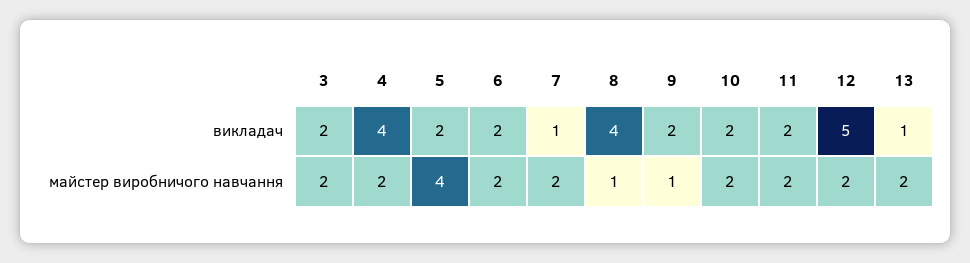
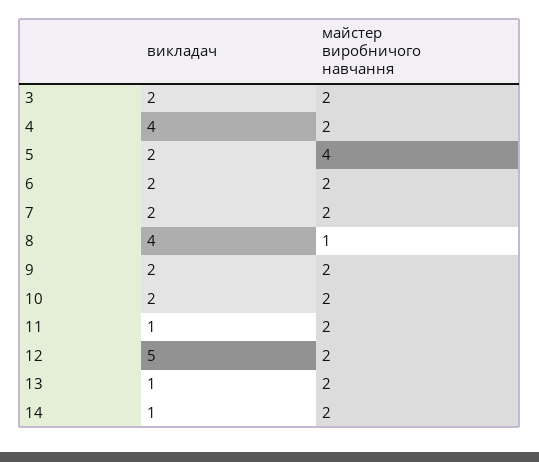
  {
    "3": {
      "викладач": 2,
      "майстер виробничого навчання": 2
    },
    "4": {
      "викладач": 4,
      "майстер виробничого навчання": 2
    },
    "5": {
      "викладач": 2,
      "майстер виробничого навчання": 4
    },
    "6": {
      "викладач": 2,
      "майстер виробничого навчання": 2
    },
    "7": {
-     "викладач": 1,
+     "викладач": 2,
      "майстер виробничого навчання": 2
    },
    "8": {
      "викладач": 4,
      "майстер виробничого навчання": 1
    },
    "9": {
      "викладач": 2,
-     "майстер виробничого навчання": 1
+     "майстер виробничого навчання": 2
    },
    "10": {
      "викладач": 2,
      "майстер виробничого навчання": 2
    },
    "11": {
-     "викладач": 2,
+     "викладач": 1,
      "майстер виробничого навчання": 2
    },
    "12": {
      "викладач": 5,
      "майстер виробничого навчання": 2
    },
    "13": {
      "викладач": 1,
      "майстер виробничого навчання": 2
-   }
+   },
+   "14": {
+     "викладач": 1,
+     "майстер виробничого навчання": 2
+   }
  }

